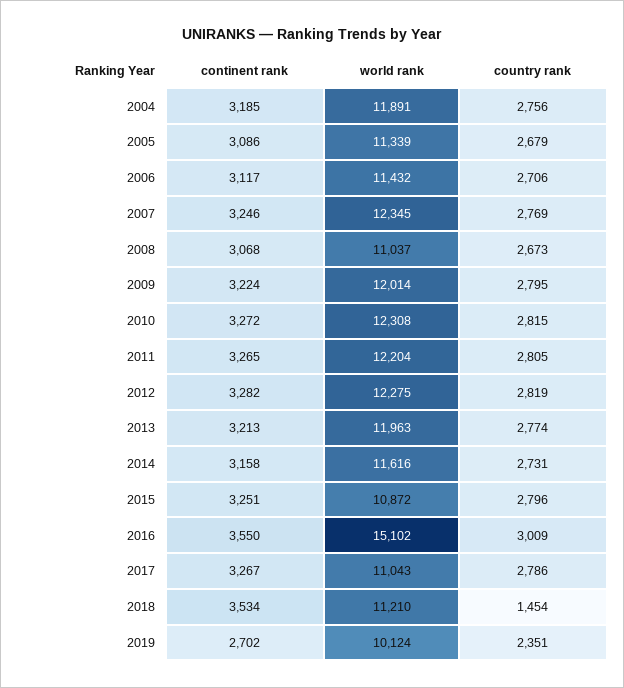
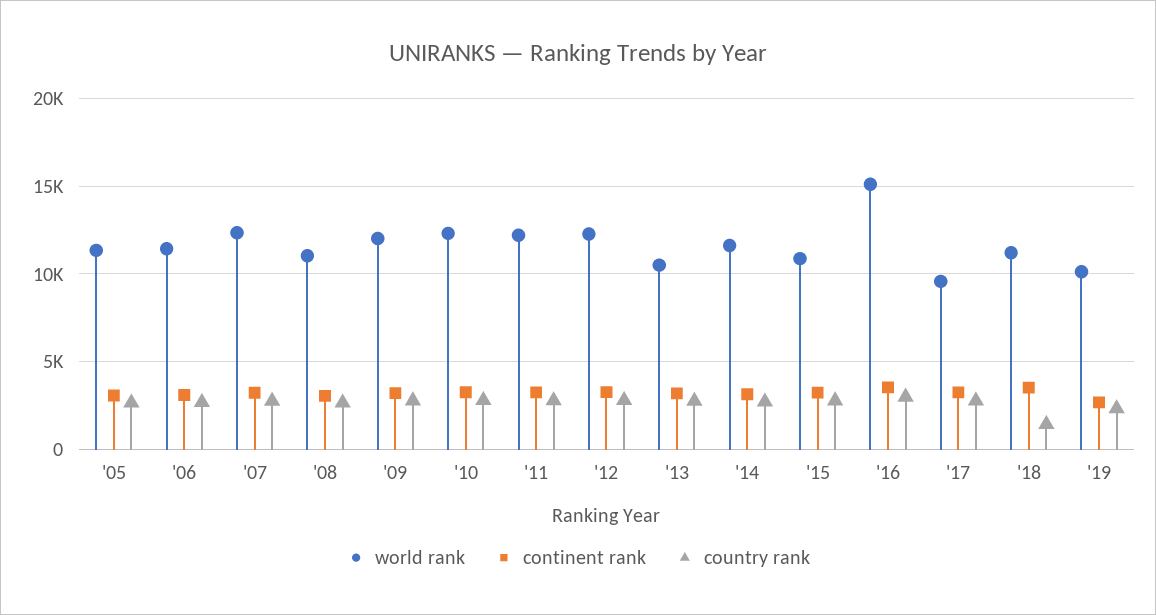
  {
    "continent rank": {
-     "2004": 3185,
      "2005": 3086,
      "2006": 3117,
      "2007": 3246,
      "2008": 3068,
      "2009": 3224,
      "2010": 3272,
      "2011": 3265,
      "2012": 3282,
      "2013": 3213,
      "2014": 3158,
      "2015": 3251,
      "2016": 3550,
      "2017": 3267,
      "2018": 3534,
      "2019": 2702
    },
    "world rank": {
-     "2004": 11891,
      "2005": 11339,
      "2006": 11432,
      "2007": 12345,
      "2008": 11037,
      "2009": 12014,
      "2010": 12308,
      "2011": 12204,
      "2012": 12275,
-     "2013": 11963,
+     "2013": 10500,
      "2014": 11616,
      "2015": 10872,
      "2016": 15102,
-     "2017": 11043,
+     "2017": 9500,
      "2018": 11210,
      "2019": 10124
    },
    "country rank": {
-     "2004": 2756,
      "2005": 2679,
      "2006": 2706,
      "2007": 2769,
      "2008": 2673,
      "2009": 2795,
      "2010": 2815,
      "2011": 2805,
      "2012": 2819,
      "2013": 2774,
      "2014": 2731,
      "2015": 2796,
      "2016": 3009,
      "2017": 2786,
      "2018": 1454,
      "2019": 2351
    }
  }

